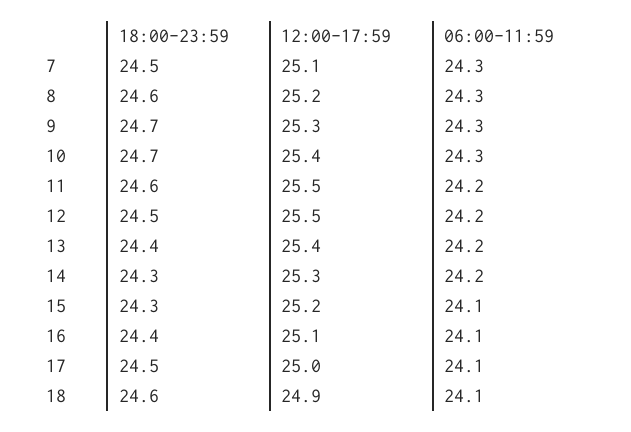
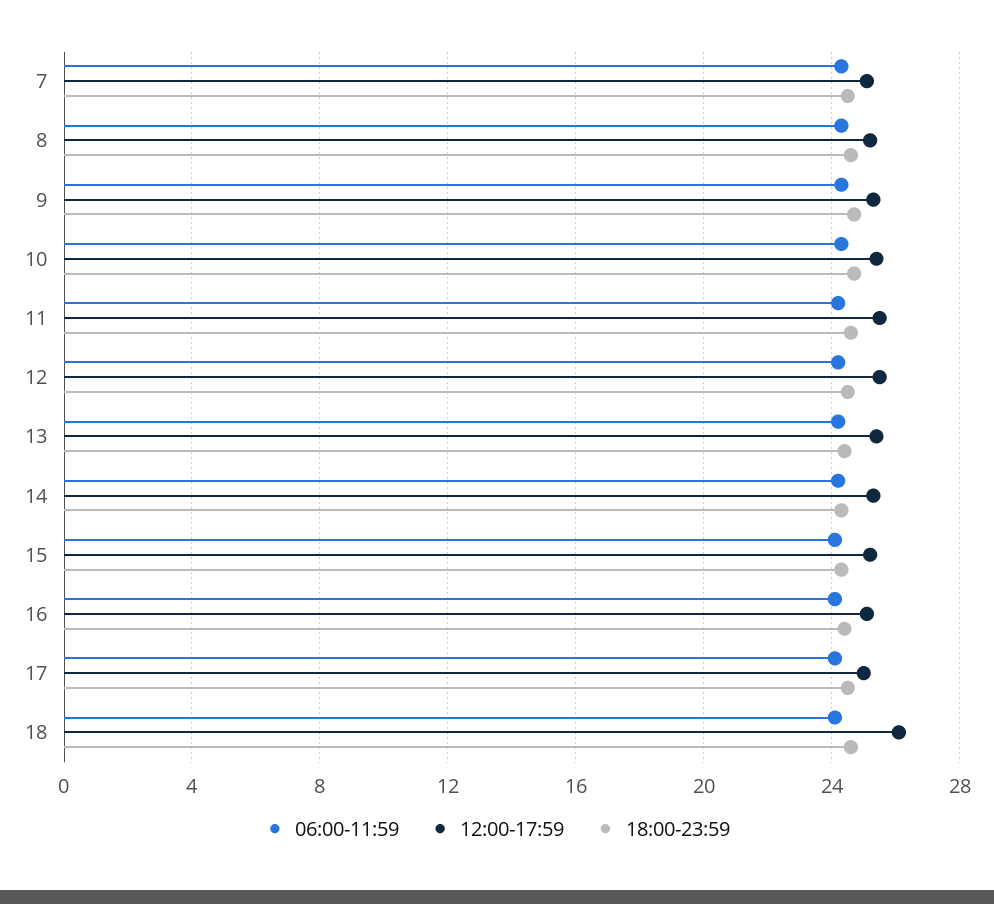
  {
    "18:00-23:59": {
      "7": 24.5,
      "8": 24.6,
      "9": 24.7,
      "10": 24.7,
      "11": 24.6,
      "12": 24.5,
      "13": 24.4,
      "14": 24.3,
      "15": 24.3,
      "16": 24.4,
      "17": 24.5,
      "18": 24.6
    },
    "12:00-17:59": {
      "7": 25.1,
      "8": 25.2,
      "9": 25.3,
      "10": 25.4,
      "11": 25.5,
      "12": 25.5,
      "13": 25.4,
      "14": 25.3,
      "15": 25.2,
      "16": 25.1,
      "17": 25,
-     "18": 24.9
+     "18": 26
    },
    "06:00-11:59": {
      "7": 24.3,
      "8": 24.3,
      "9": 24.3,
      "10": 24.3,
      "11": 24.2,
      "12": 24.2,
      "13": 24.2,
      "14": 24.2,
      "15": 24.1,
      "16": 24.1,
      "17": 24.1,
      "18": 24.1
    }
  }

